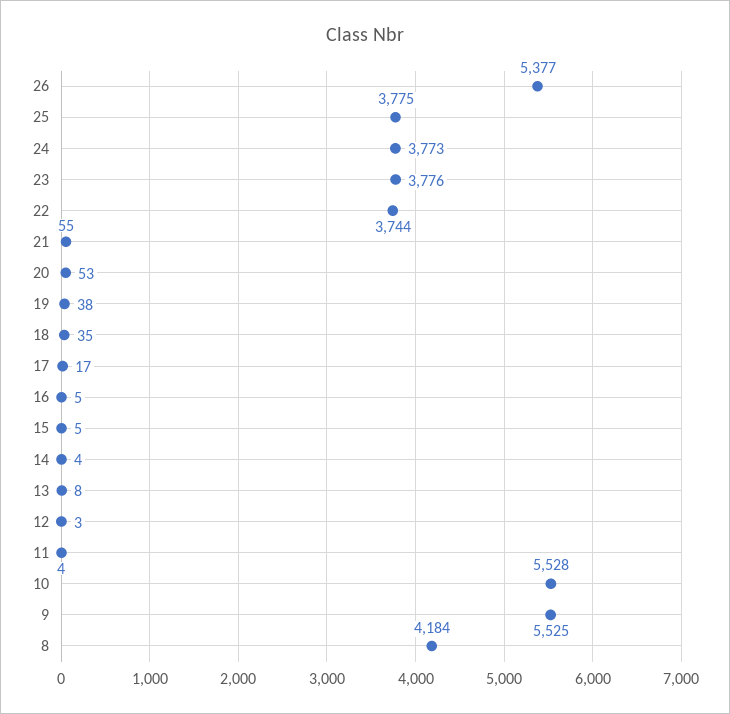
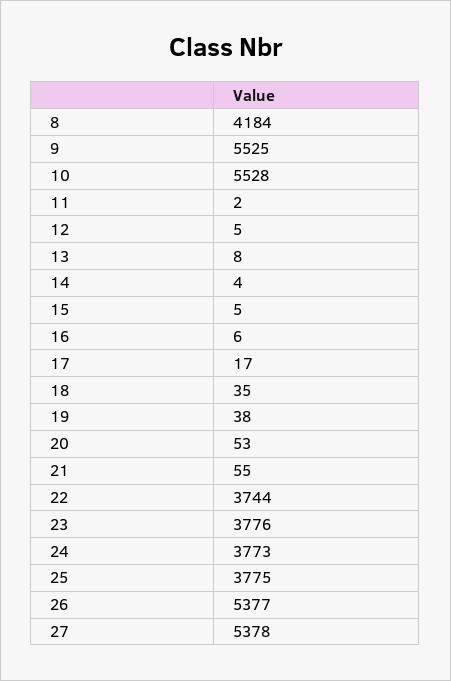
  {
    "26": 5377,
    "25": 3775,
    "24": 3773,
    "23": 3776,
    "22": 3744,
    "21": 55,
    "20": 53,
    "19": 38,
    "18": 35,
    "17": 17,
-   "16": 5,
+   "16": 6,
    "15": 5,
    "14": 4,
    "13": 8,
-   "12": 3,
+   "12": 5,
-   "11": 4,
+   "11": 2,
    "10": 5528,
    "9": 5525,
-   "8": 4184
+   "8": 4184,
+   "27": 5378
  }

